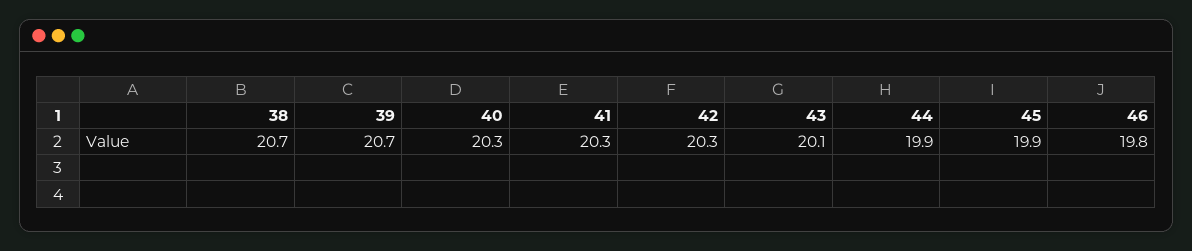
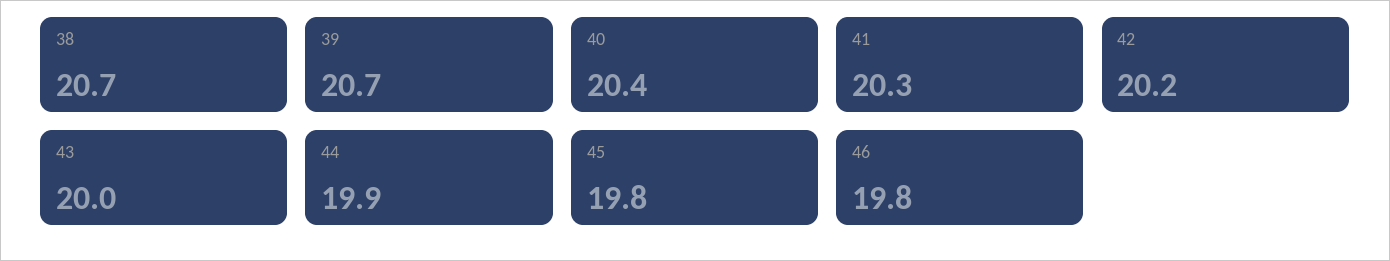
  {
    "38": 20.7,
    "39": 20.7,
-   "40": 20.3,
+   "40": 20.4,
    "41": 20.3,
-   "42": 20.3,
+   "42": 20.2,
-   "43": 20.1,
+   "43": 20,
    "44": 19.9,
-   "45": 19.9,
+   "45": 19.8,
    "46": 19.8
  }

